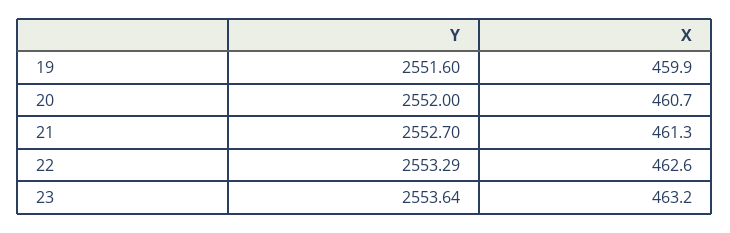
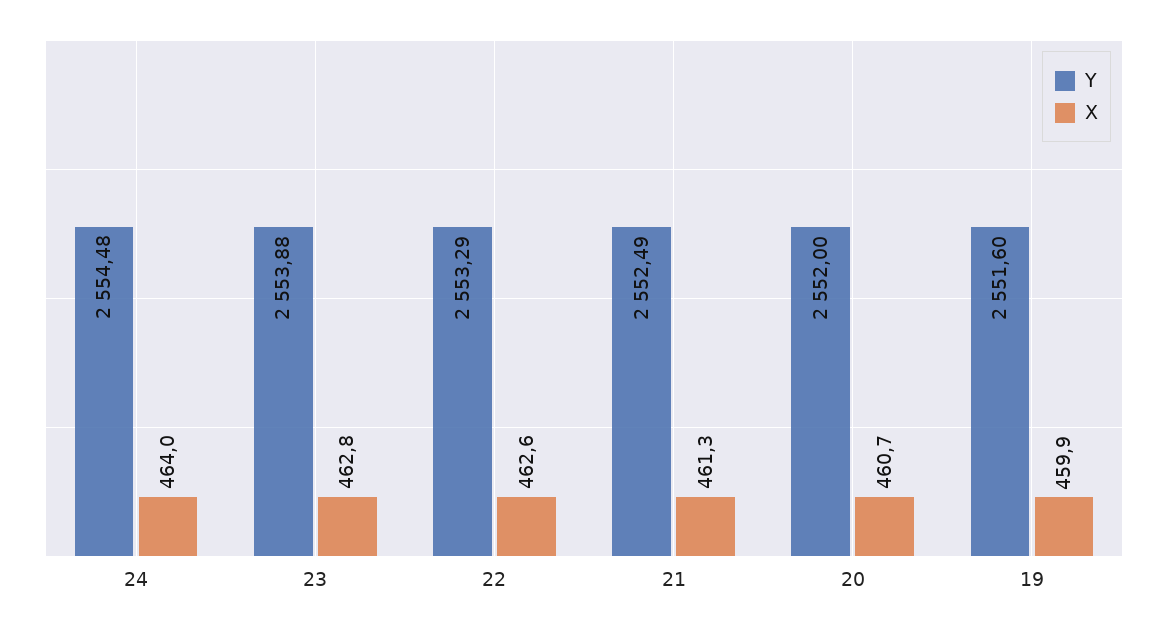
  {
    "Y": {
      "19": 2551.6,
      "20": 2552,
-     "21": 2552.7,
+     "21": 2552.49,
      "22": 2553.29,
-     "23": 2553.64
+     "23": 2553.88,
+     "24": 2554.48
    },
    "X": {
      "19": 459.9,
      "20": 460.7,
      "21": 461.3,
      "22": 462.6,
-     "23": 463.2
+     "23": 462.8,
+     "24": 464
    }
  }

